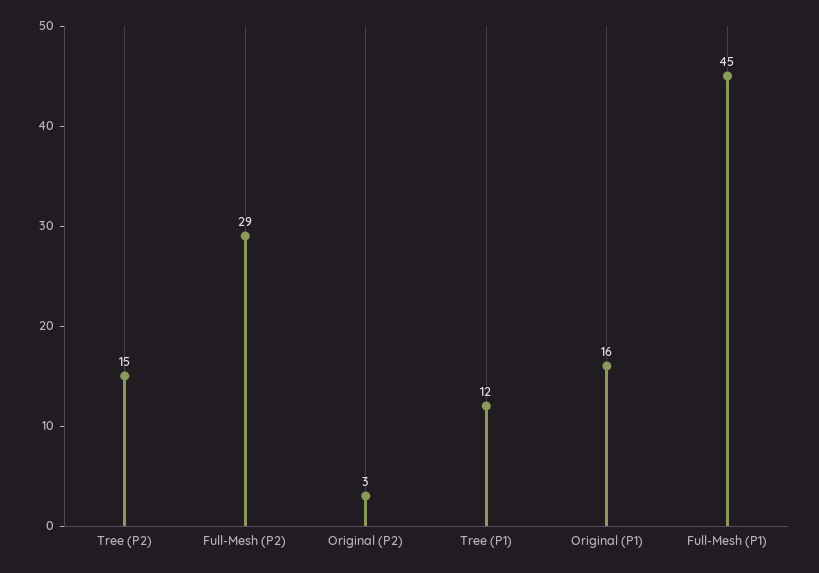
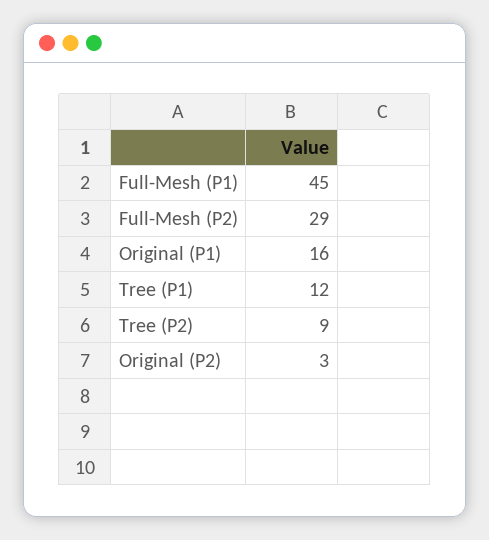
  {
-   "Tree (P2)": 15,
+   "Tree (P2)": 9,
    "Full-Mesh (P2)": 29,
    "Original (P2)": 3,
    "Tree (P1)": 12,
    "Original (P1)": 16,
    "Full-Mesh (P1)": 45
  }

